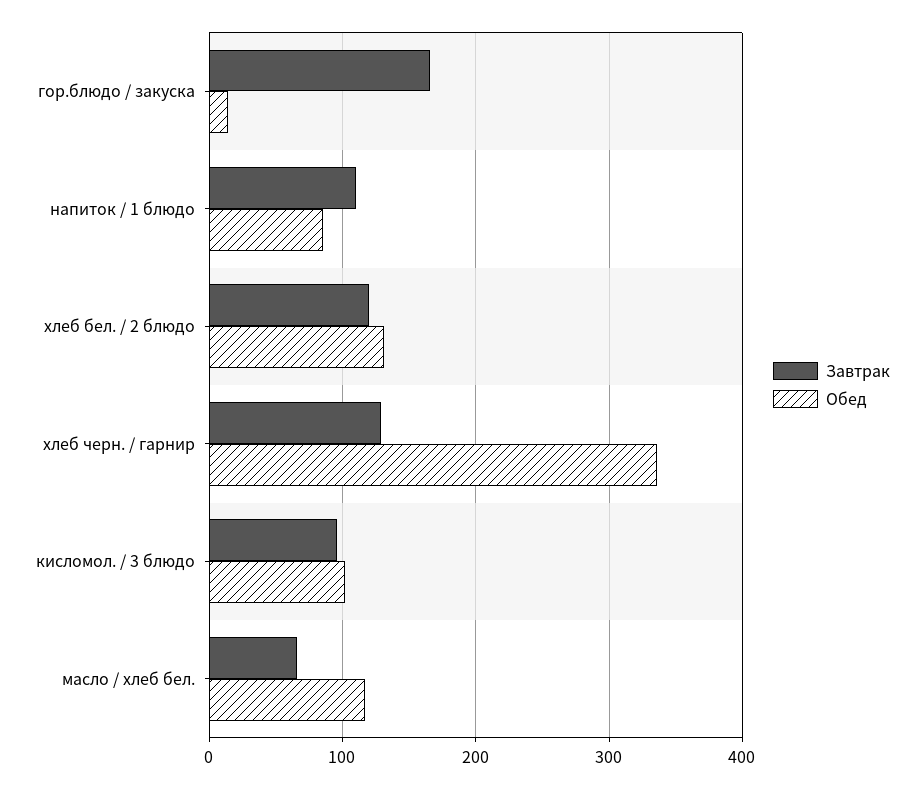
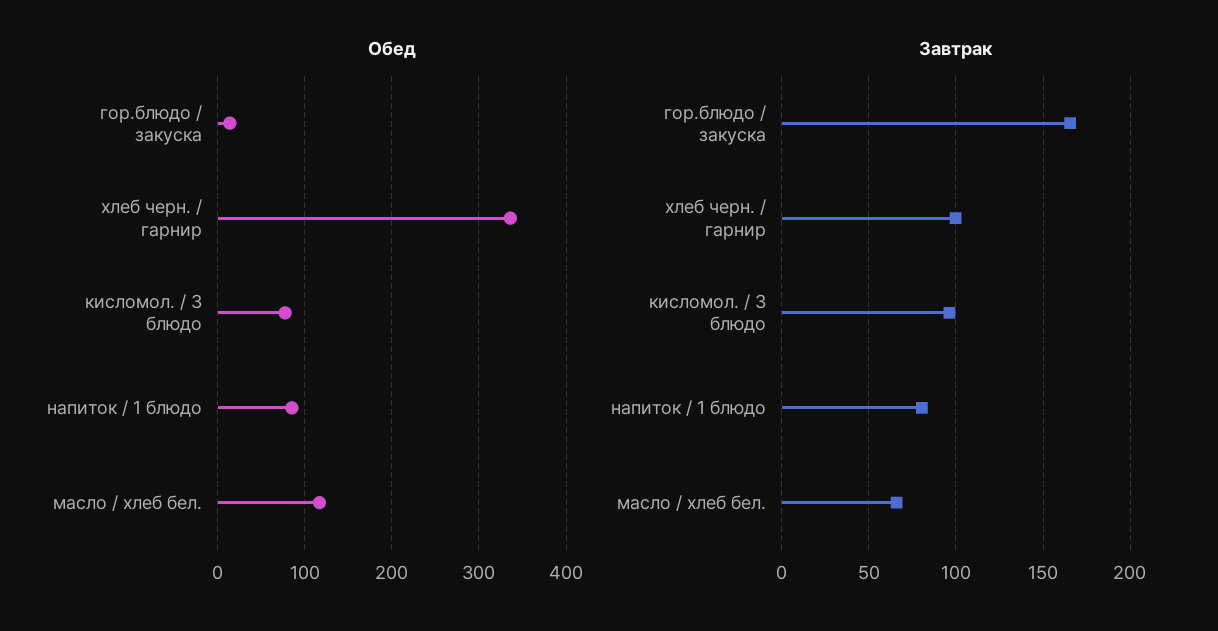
  {
    "Завтрак": {
      "гор.блюдо / закуска": 165,
-     "напиток / 1 блюдо": 110,
+     "напиток / 1 блюдо": 80,
-     "хлеб бел. / 2 блюдо": 120,
-     "хлеб черн. / гарнир": 130,
+     "хлеб черн. / гарнир": 100,
      "кисломол. / 3 блюдо": 95,
      "масло / хлеб бел.": 65
    },
    "Обед": {
      "гор.блюдо / закуска": 10,
      "напиток / 1 блюдо": 90,
-     "хлеб бел. / 2 блюдо": 130,
      "хлеб черн. / гарнир": 340,
-     "кисломол. / 3 блюдо": 100,
+     "кисломол. / 3 блюдо": 80,
      "масло / хлеб бел.": 120
    }
  }

